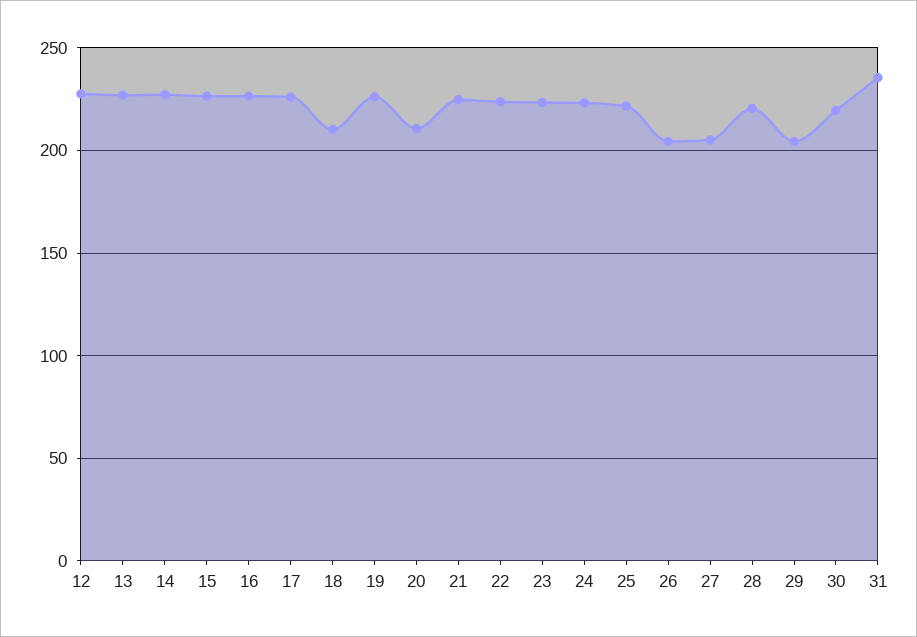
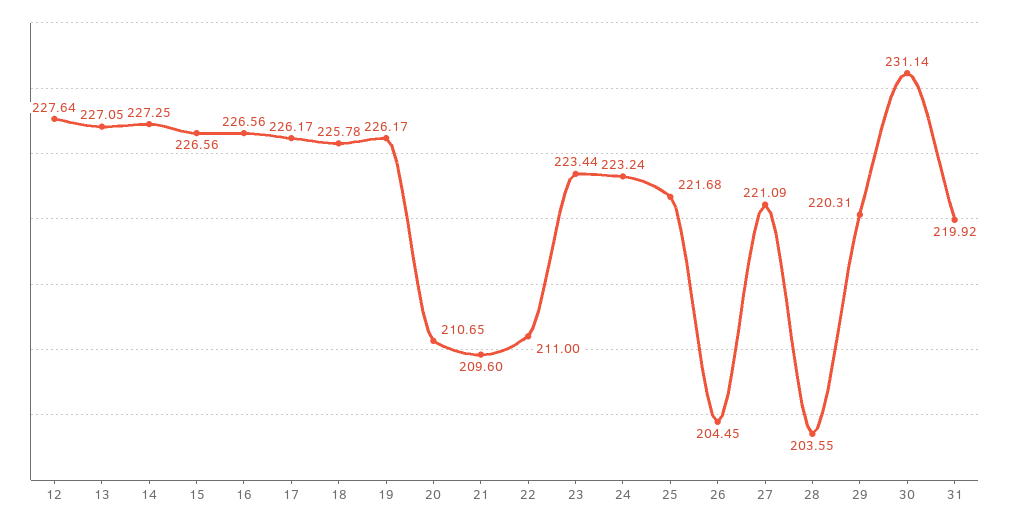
  {
    "12": 227.64,
    "13": 227.05,
    "14": 227.25,
    "15": 226.56,
    "16": 226.56,
    "17": 226.17,
-   "18": 210,
+   "18": 225.78,
    "19": 226.17,
    "20": 210.65,
-   "21": 225,
+   "21": 209.6,
-   "22": 225,
+   "22": 211,
    "23": 223.44,
    "24": 223.24,
    "25": 221.68,
    "26": 204.45,
-   "27": 205,
+   "27": 221.09,
-   "28": 220,
+   "28": 203.55,
-   "29": 205,
+   "29": 220.31,
-   "30": 220,
+   "30": 231.14,
-   "31": 235
+   "31": 219.92
  }

